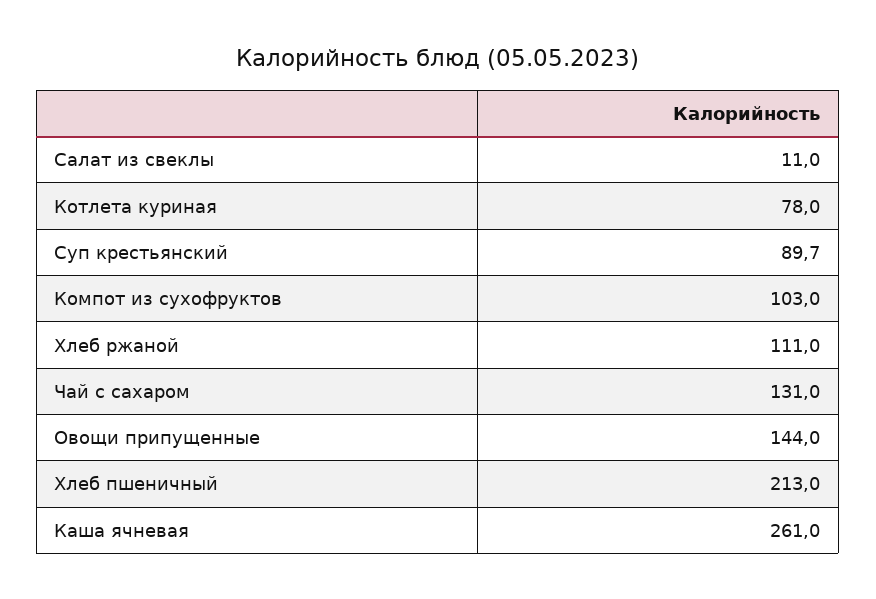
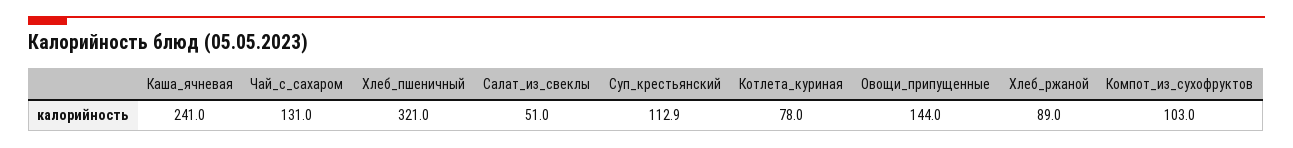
  {
-   "Салат из свеклы": 11,
+   "Салат из свеклы": 51,
    "Котлета куриная": 78,
-   "Суп крестьянский": 89.7,
+   "Суп крестьянский": 112.9,
    "Компот из сухофруктов": 103,
-   "Хлеб ржаной": 111,
+   "Хлеб ржаной": 89,
    "Чай с сахаром": 131,
    "Овощи припущенные": 144,
-   "Хлеб пшеничный": 213,
+   "Хлеб пшеничный": 321,
-   "Каша ячневая": 261
+   "Каша ячневая": 241
  }

